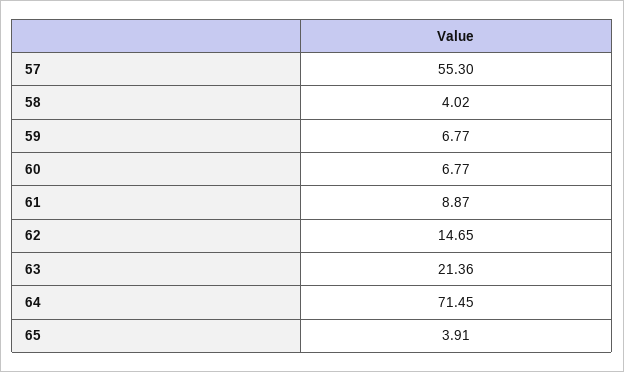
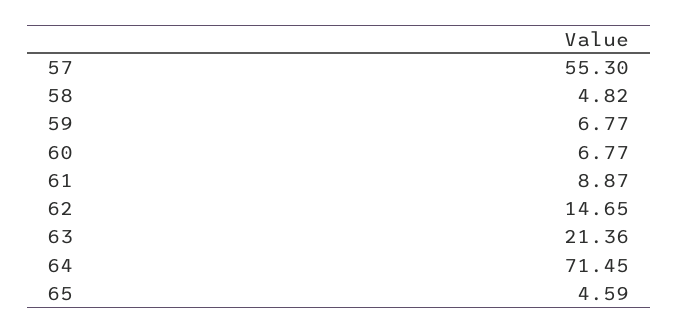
  {
    "57": 55.3,
-   "58": 4.02,
+   "58": 4.82,
    "59": 6.77,
    "60": 6.77,
    "61": 8.87,
    "62": 14.65,
    "63": 21.36,
    "64": 71.45,
-   "65": 3.91
+   "65": 4.59
  }

